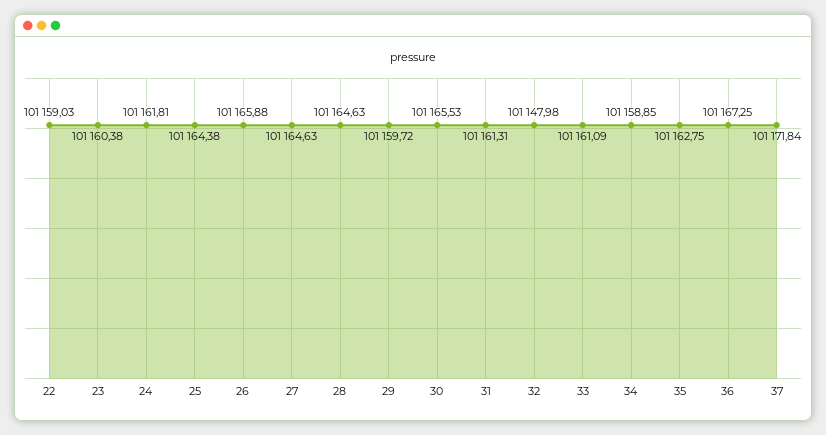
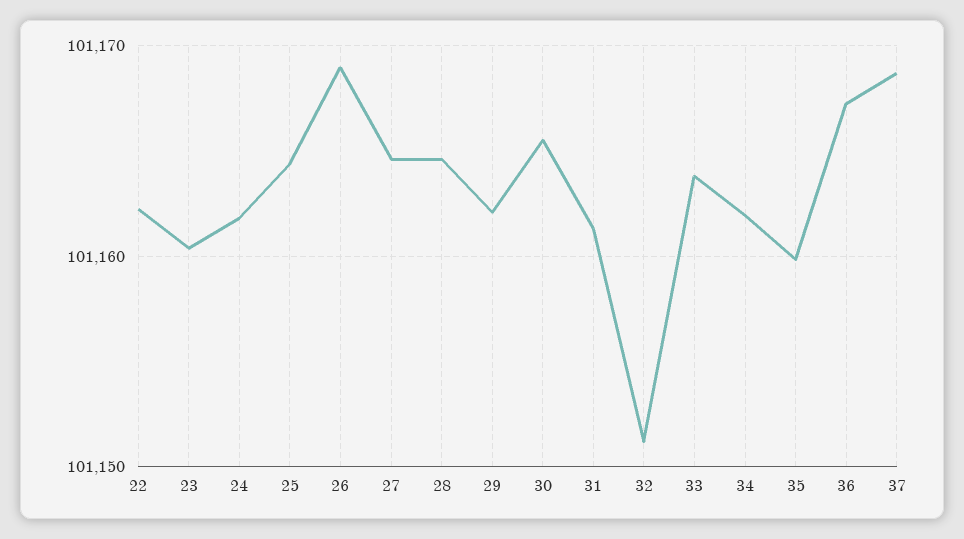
  {
-   "22": 101159.03,
+   "22": 101162,
    "23": 101160.38,
    "24": 101161.81,
    "25": 101164.38,
-   "26": 101165.88,
+   "26": 101169,
    "27": 101164.63,
    "28": 101164.63,
-   "29": 101159.72,
+   "29": 101162,
    "30": 101165.53,
    "31": 101161.31,
-   "32": 101147.98,
+   "32": 101151,
-   "33": 101161.09,
+   "33": 101164,
-   "34": 101158.85,
+   "34": 101162,
-   "35": 101162.75,
+   "35": 101160,
    "36": 101167.25,
-   "37": 101171.84
+   "37": 101169
  }

